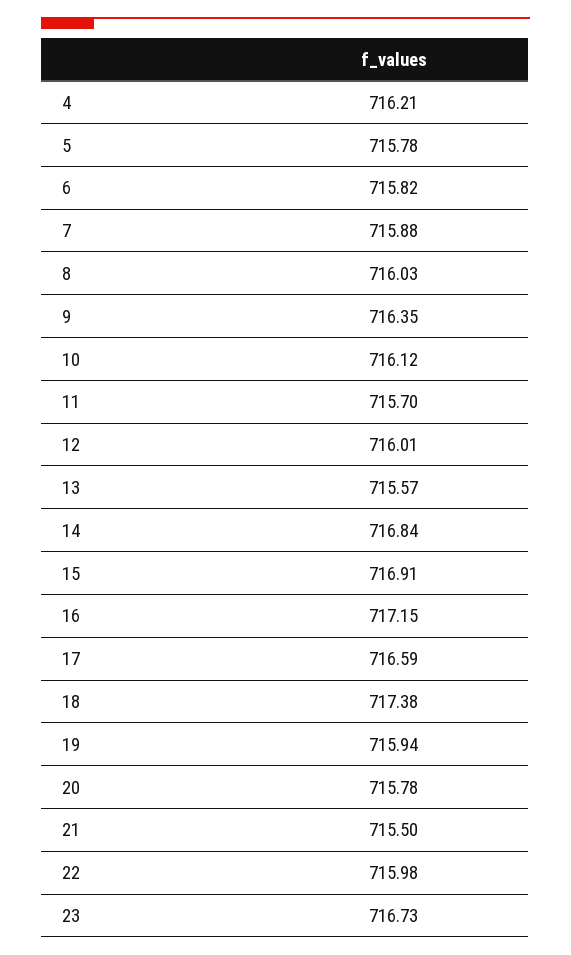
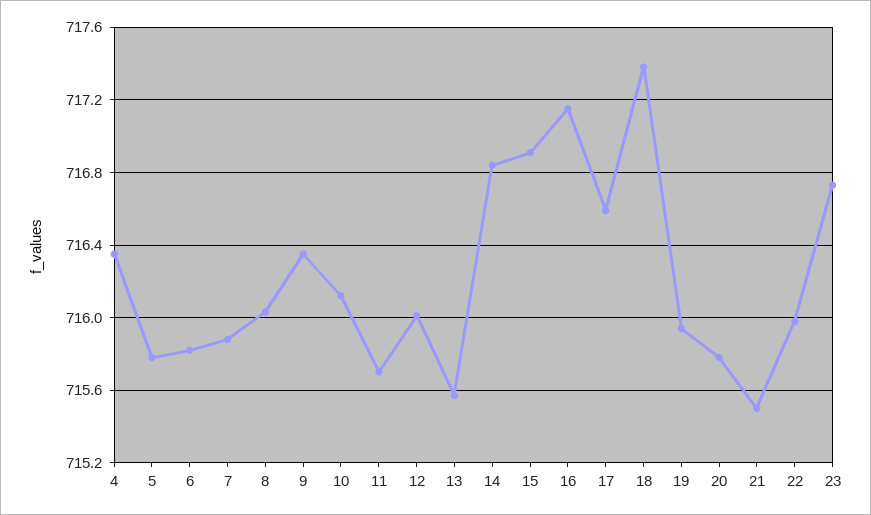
  {
-   "4": 716.21,
+   "4": 716.35,
    "5": 715.78,
    "6": 715.82,
    "7": 715.88,
    "8": 716.03,
    "9": 716.35,
    "10": 716.12,
    "11": 715.7,
    "12": 716.01,
    "13": 715.57,
    "14": 716.84,
    "15": 716.91,
    "16": 717.15,
    "17": 716.59,
    "18": 717.38,
    "19": 715.94,
    "20": 715.78,
    "21": 715.5,
    "22": 715.98,
    "23": 716.73
  }

